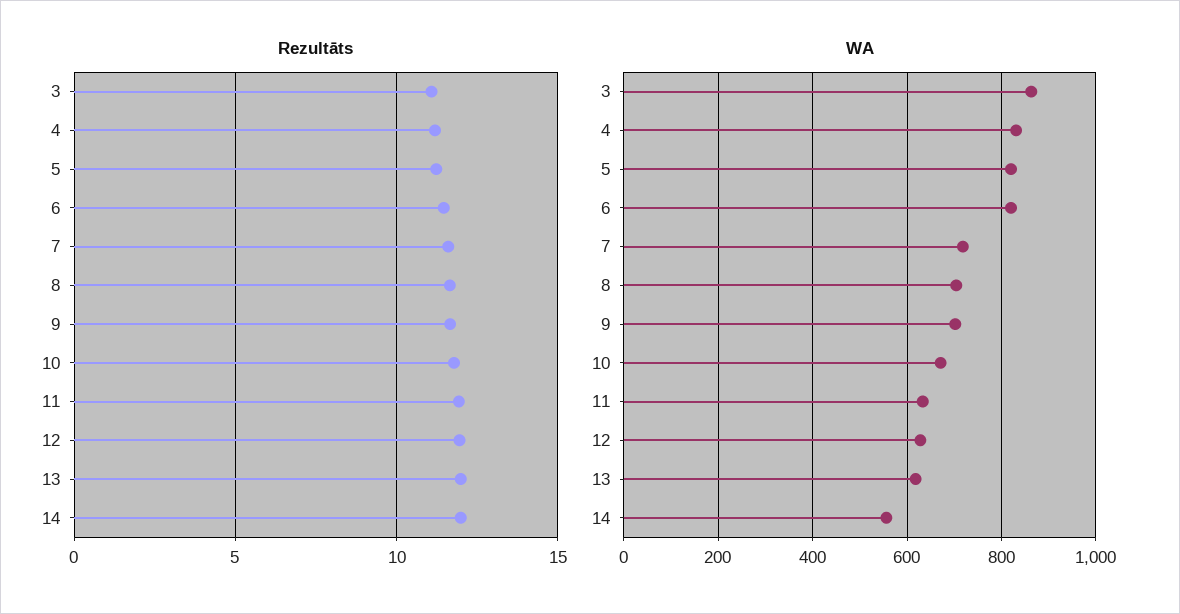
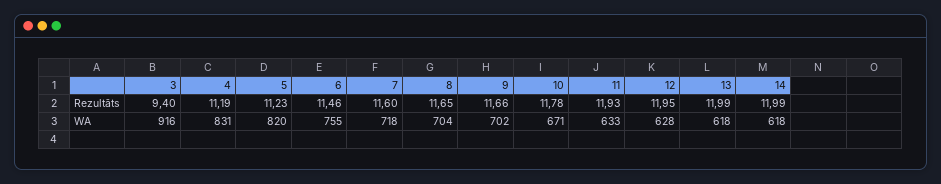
  {
    "Rezultāts": {
-     "3": 11,
+     "3": 9.4,
      "4": 11.19,
      "5": 11.23,
      "6": 11.46,
      "7": 11.6,
      "8": 11.65,
      "9": 11.66,
      "10": 11.78,
      "11": 11.93,
      "12": 11.95,
      "13": 11.99,
      "14": 11.99
    },
    "WA": {
-     "3": 860,
+     "3": 916,
      "4": 831,
      "5": 820,
-     "6": 820,
+     "6": 755,
      "7": 718,
      "8": 704,
      "9": 702,
      "10": 671,
      "11": 633,
      "12": 628,
      "13": 618,
-     "14": 560
+     "14": 618
    }
  }

